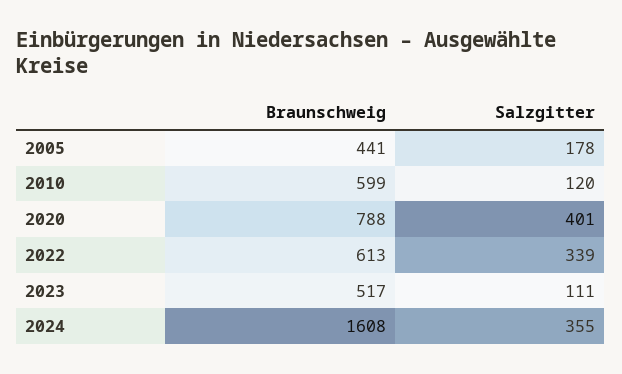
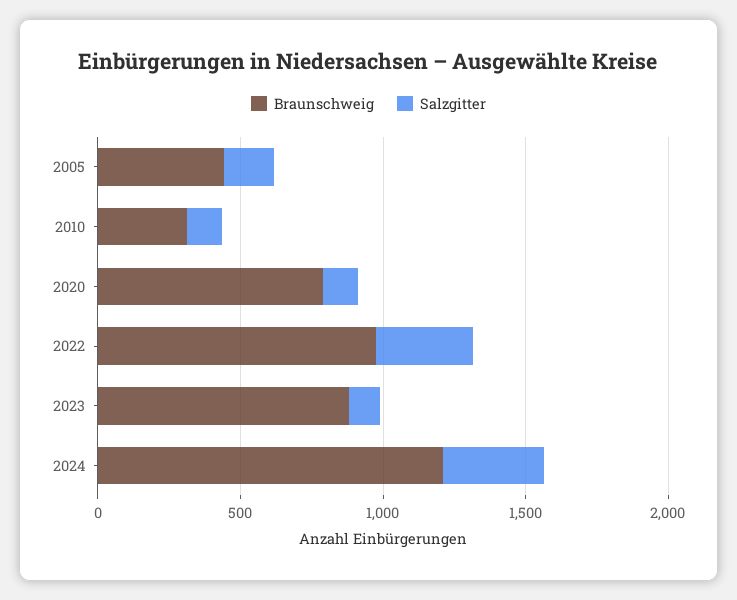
  {
    "Braunschweig": {
      "2005": 441,
-     "2010": 599,
+     "2010": 300,
      "2020": 788,
-     "2022": 613,
+     "2022": 1000,
-     "2023": 517,
+     "2023": 900,
-     "2024": 1608
+     "2024": 1200
    },
    "Salzgitter": {
      "2005": 178,
      "2010": 120,
-     "2020": 401,
+     "2020": 100,
      "2022": 339,
      "2023": 111,
      "2024": 355
    }
  }

